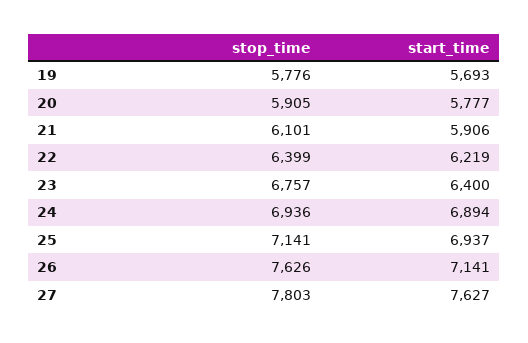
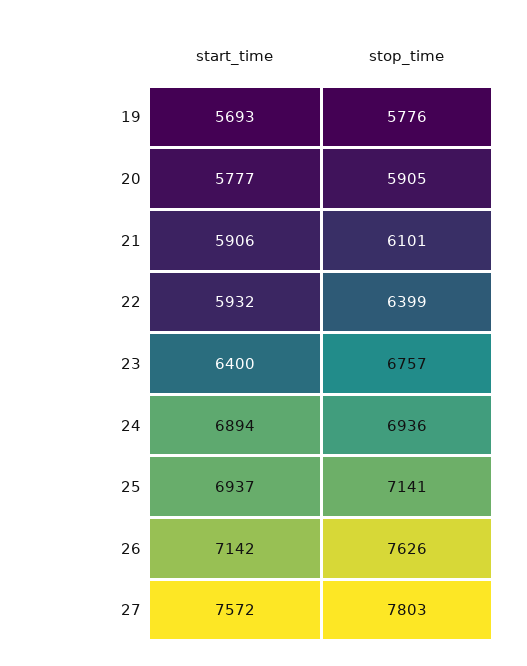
  {
    "stop_time": {
      "19": 5776,
      "20": 5905,
      "21": 6101,
      "22": 6399,
      "23": 6757,
      "24": 6936,
      "25": 7141,
      "26": 7626,
      "27": 7803
    },
    "start_time": {
      "19": 5693,
      "20": 5777,
      "21": 5906,
-     "22": 6219,
+     "22": 5932,
      "23": 6400,
      "24": 6894,
      "25": 6937,
-     "26": 7141,
+     "26": 7142,
-     "27": 7627
+     "27": 7572
    }
  }

